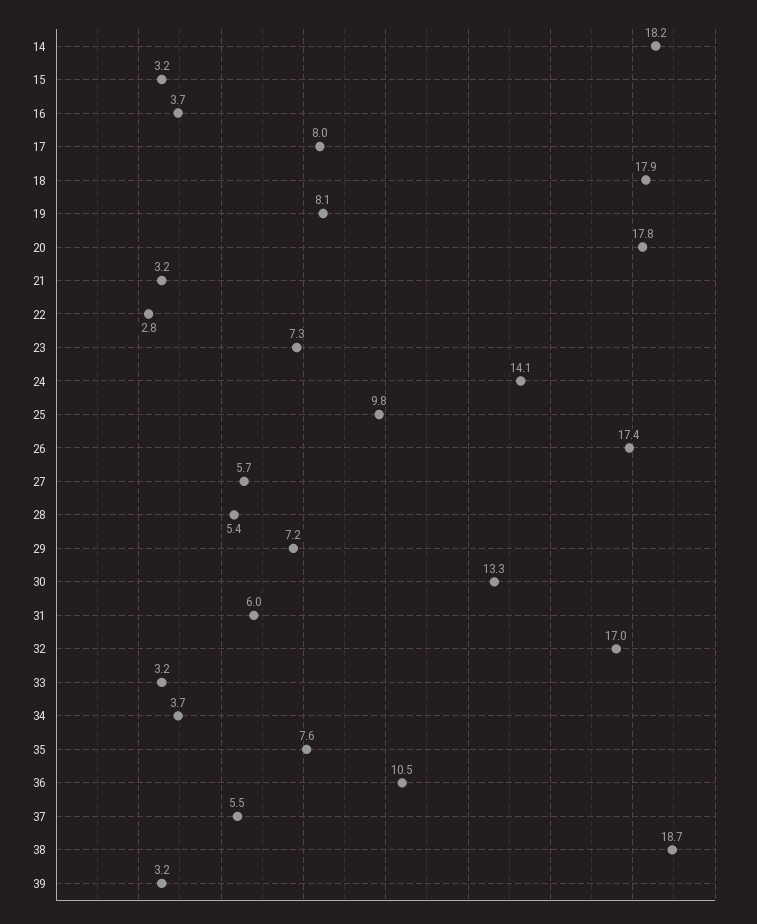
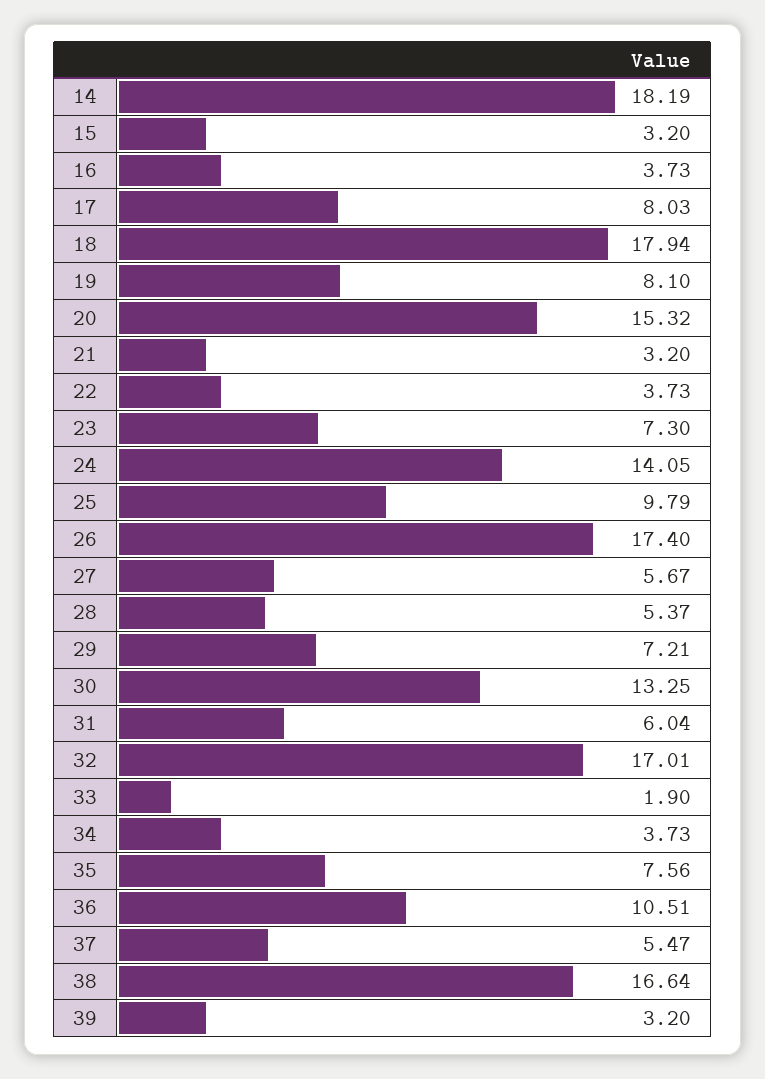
  {
    "14": 18.19,
    "15": 3.2,
    "16": 3.73,
    "17": 8.03,
    "18": 17.94,
    "19": 8.1,
-   "20": 17.8,
+   "20": 15.32,
    "21": 3.2,
-   "22": 2.8,
+   "22": 3.73,
    "23": 7.3,
    "24": 14.05,
    "25": 9.79,
    "26": 17.4,
    "27": 5.67,
    "28": 5.37,
    "29": 7.21,
    "30": 13.25,
    "31": 6.04,
    "32": 17.01,
-   "33": 3.2,
+   "33": 1.9,
    "34": 3.73,
    "35": 7.56,
    "36": 10.51,
    "37": 5.47,
-   "38": 18.7,
+   "38": 16.64,
    "39": 3.2
  }

